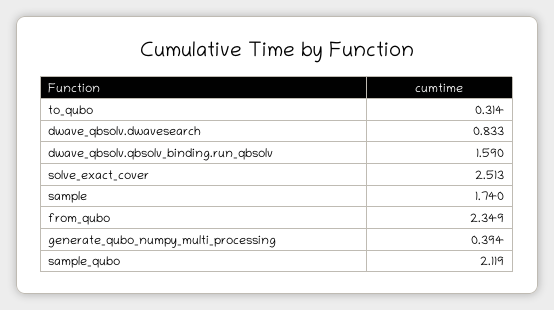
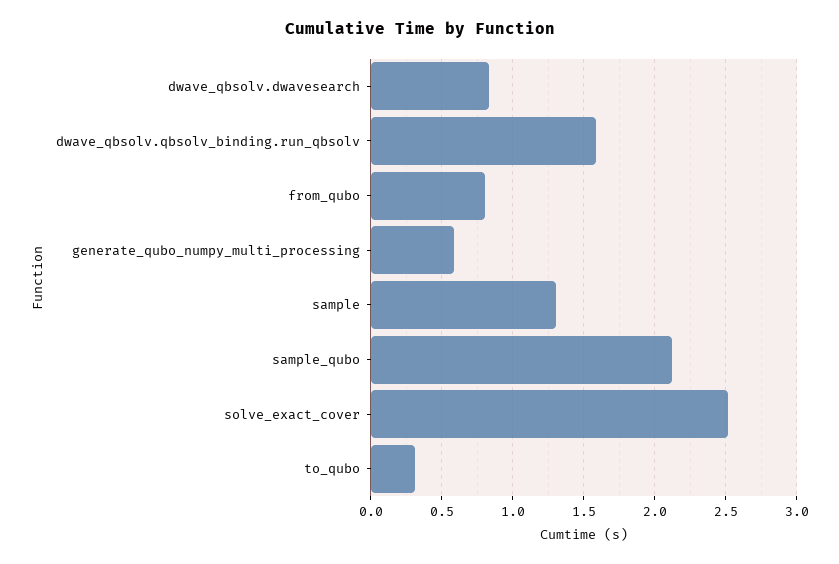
  {
    "to_qubo": 0.314,
    "dwave_qbsolv.dwavesearch": 0.833,
    "dwave_qbsolv.qbsolv_binding.run_qbsolv": 1.59,
    "solve_exact_cover": 2.513,
-   "sample": 1.74,
+   "sample": 1.3,
-   "from_qubo": 2.349,
+   "from_qubo": 0.8,
-   "generate_qubo_numpy_multi_processing": 0.394,
+   "generate_qubo_numpy_multi_processing": 0.6,
    "sample_qubo": 2.119
  }

